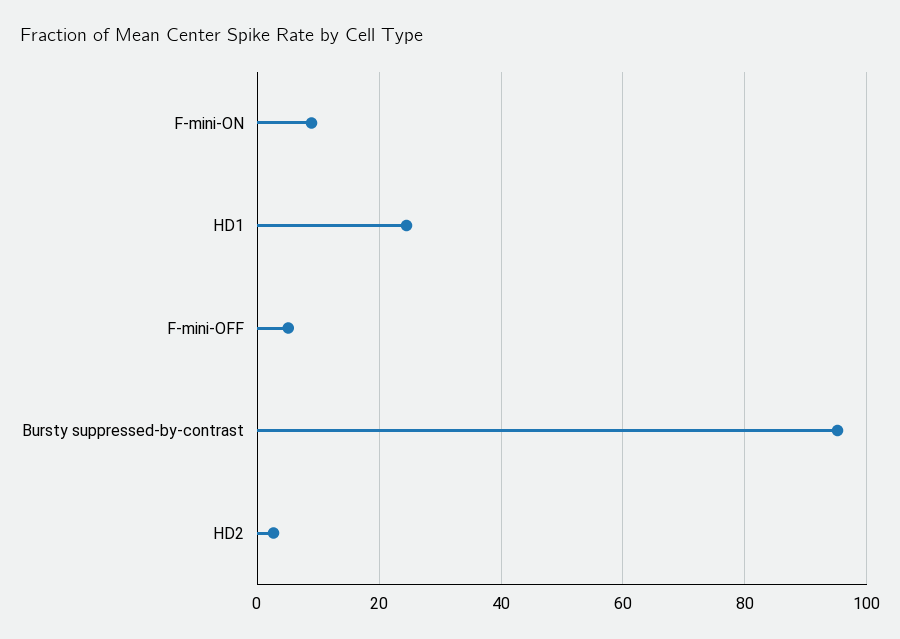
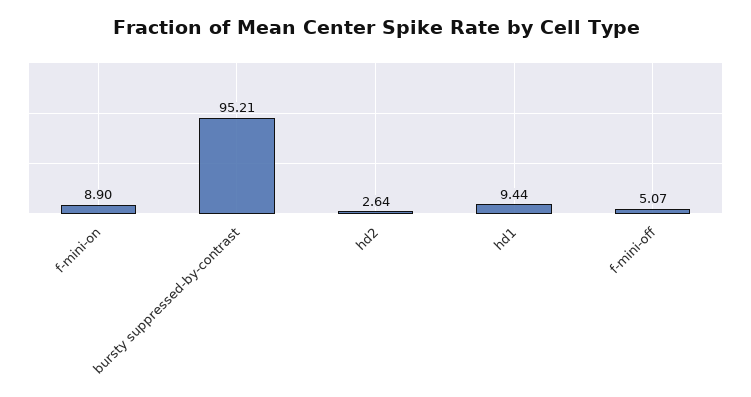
  {
    "F-mini-ON": 8.9,
-   "HD1": 24,
+   "HD1": 9.44,
    "F-mini-OFF": 5.07,
    "Bursty suppressed-by-contrast": 95.21,
    "HD2": 2.64
  }

